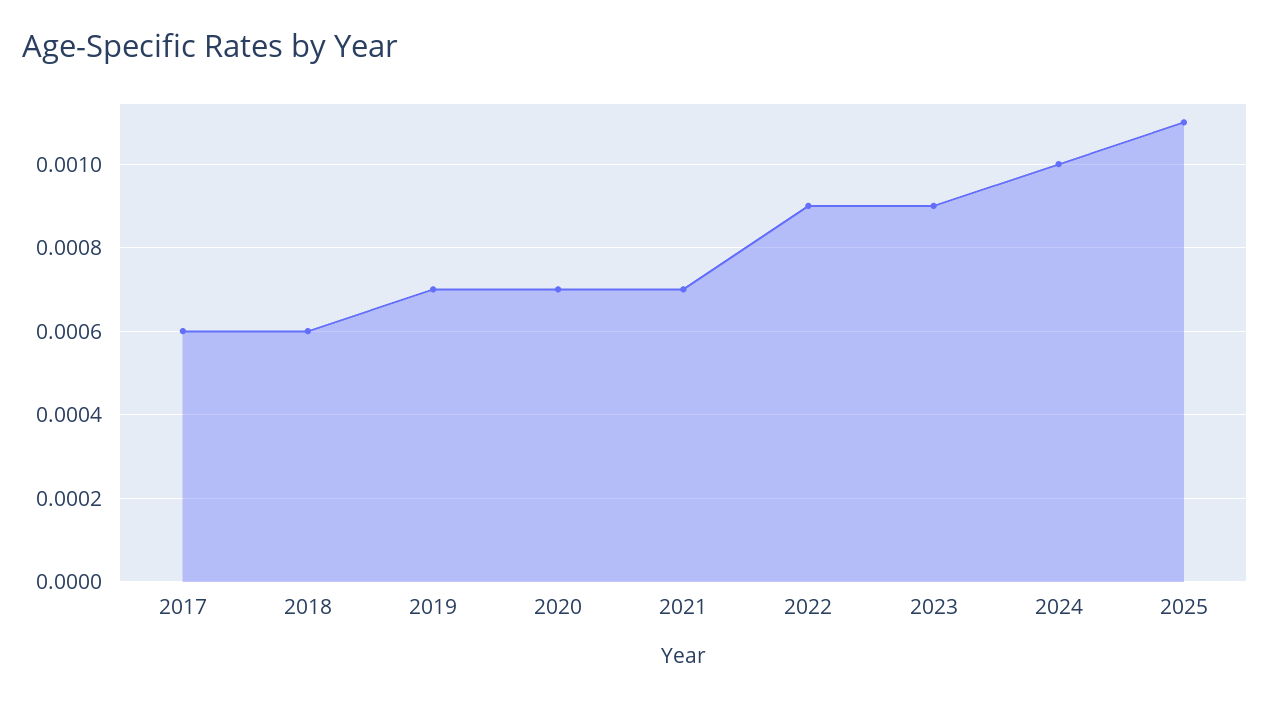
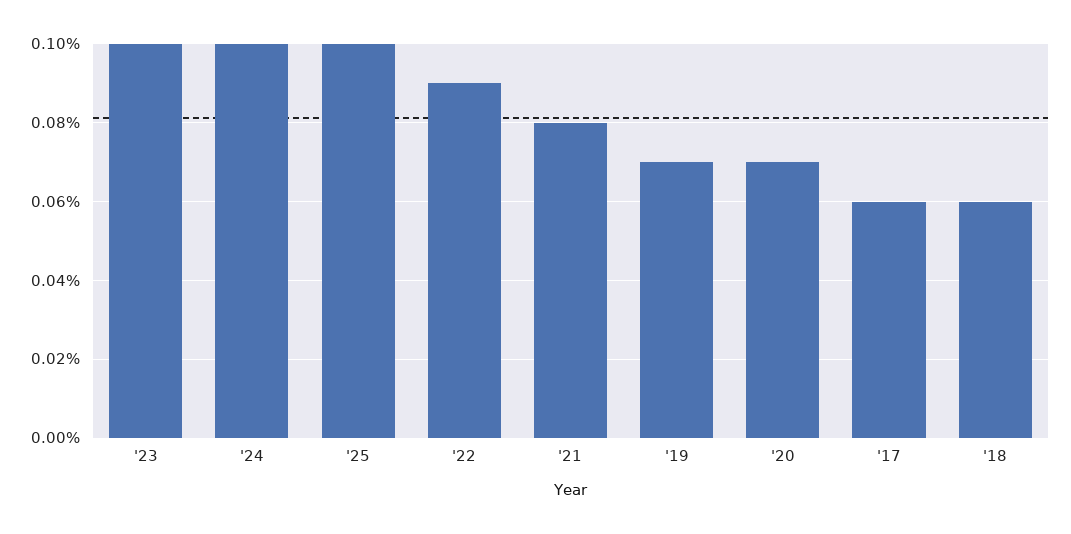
  {
    "2017": 0.0006,
    "2018": 0.0006,
    "2019": 0.0007,
    "2020": 0.0007,
-   "2021": 0.0007,
+   "2021": 0.0008,
    "2022": 0.0009,
-   "2023": 0.0009,
+   "2023": 0.001,
    "2024": 0.001,
-   "2025": 0.0011
+   "2025": 0.001
  }

